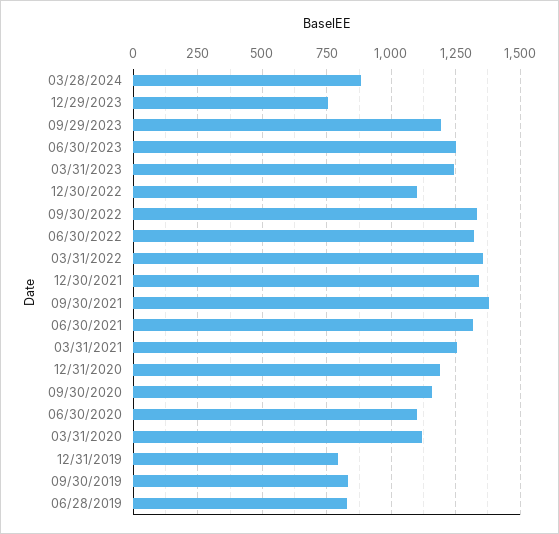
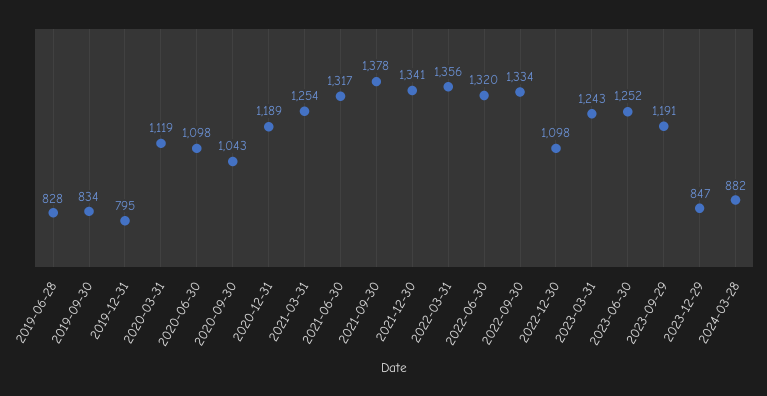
  {
    "03/28/2024": 882,
-   "12/29/2023": 750,
+   "12/29/2023": 847,
    "09/29/2023": 1191,
    "06/30/2023": 1252,
    "03/31/2023": 1243,
    "12/30/2022": 1098,
    "09/30/2022": 1334,
    "06/30/2022": 1320,
    "03/31/2022": 1356,
    "12/30/2021": 1341,
    "09/30/2021": 1378,
    "06/30/2021": 1317,
    "03/31/2021": 1254,
    "12/31/2020": 1189,
-   "09/30/2020": 1150,
+   "09/30/2020": 1043,
    "06/30/2020": 1098,
    "03/31/2020": 1119,
    "12/31/2019": 795,
    "09/30/2019": 834,
    "06/28/2019": 828
  }

